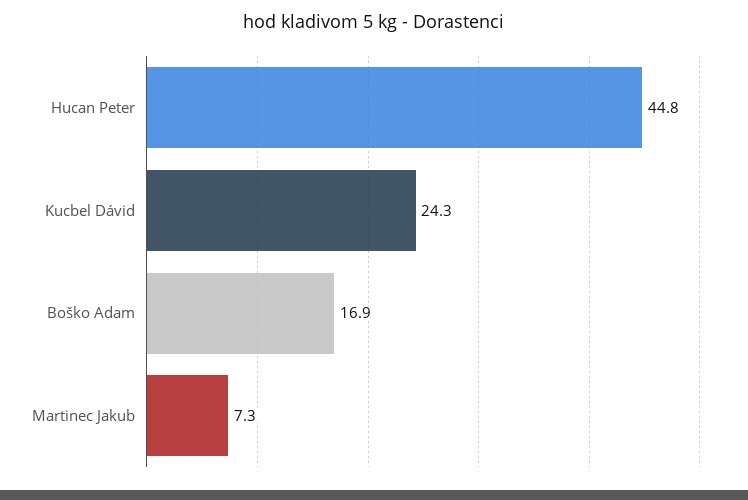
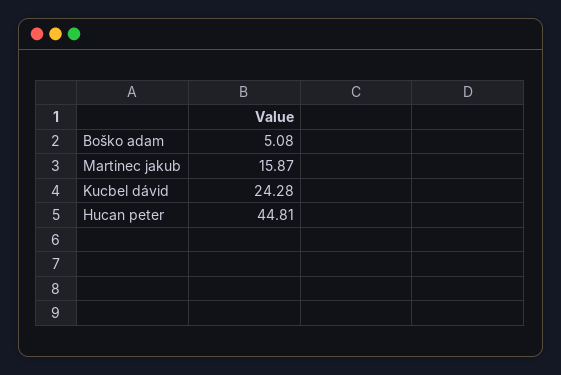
  {
    "Hucan Peter": 44.81,
    "Kucbel Dávid": 24.28,
-   "Boško Adam": 16.9,
+   "Boško Adam": 5.08,
-   "Martinec Jakub": 7.3
+   "Martinec Jakub": 15.87
  }

